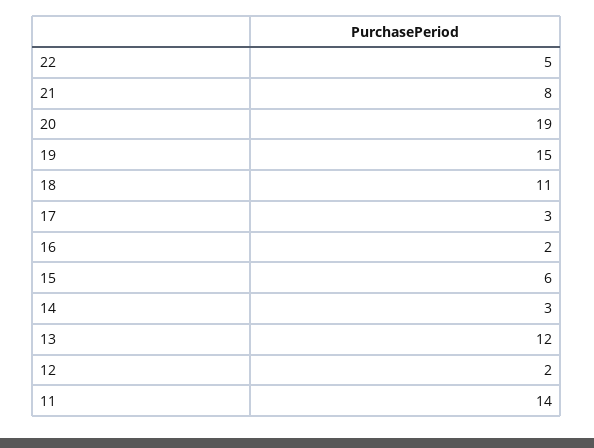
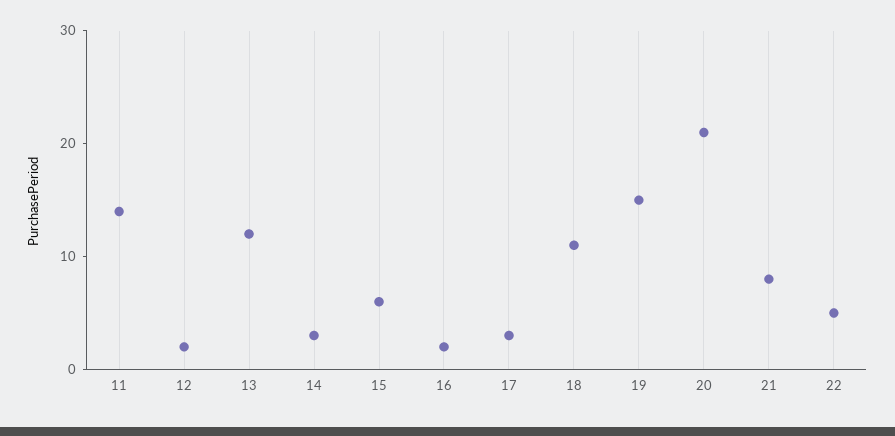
  {
    "22": 5,
    "21": 8,
-   "20": 19,
+   "20": 21,
    "19": 15,
    "18": 11,
    "17": 3,
    "16": 2,
    "15": 6,
    "14": 3,
    "13": 12,
    "12": 2,
    "11": 14
  }

